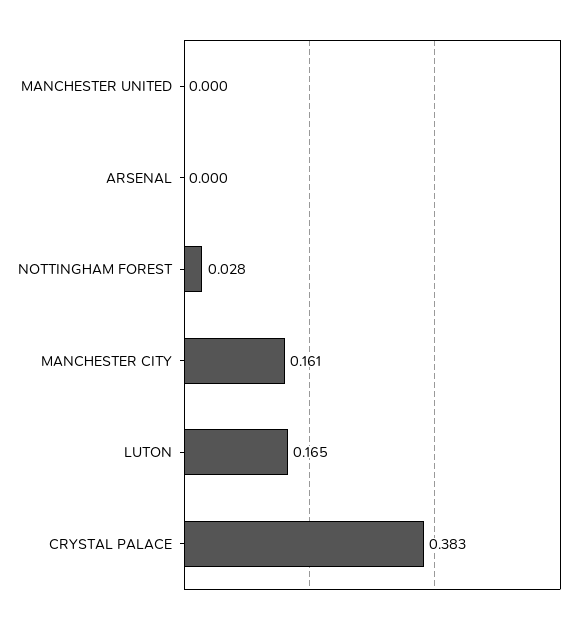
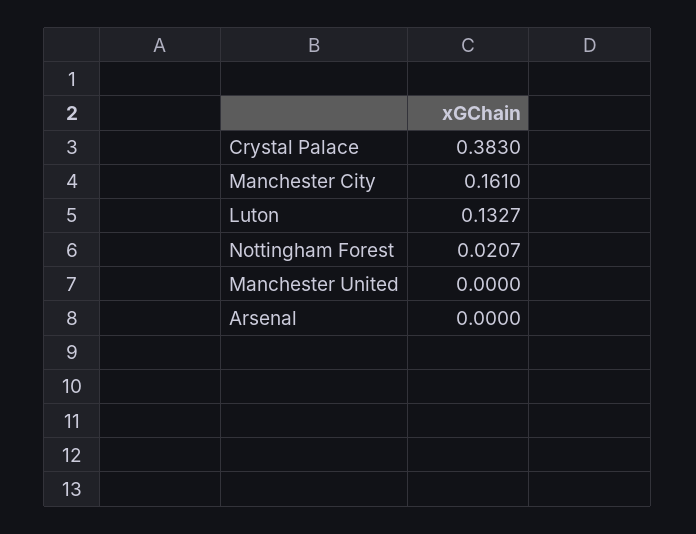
  {
    "MANCHESTER UNITED": 0,
    "ARSENAL": 0,
-   "NOTTINGHAM FOREST": 0.028,
+   "NOTTINGHAM FOREST": 0.0207,
    "MANCHESTER CITY": 0.161,
-   "LUTON": 0.165,
+   "LUTON": 0.1327,
    "CRYSTAL PALACE": 0.383
  }

